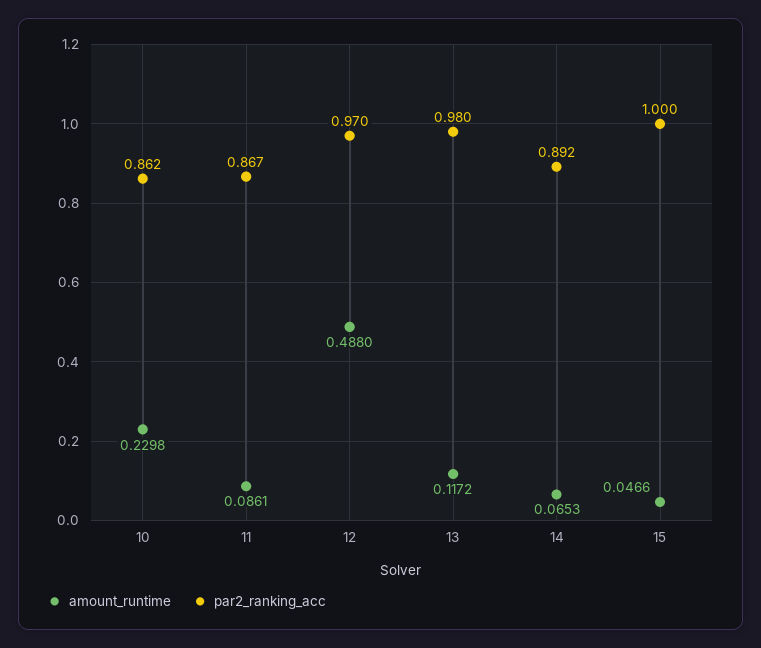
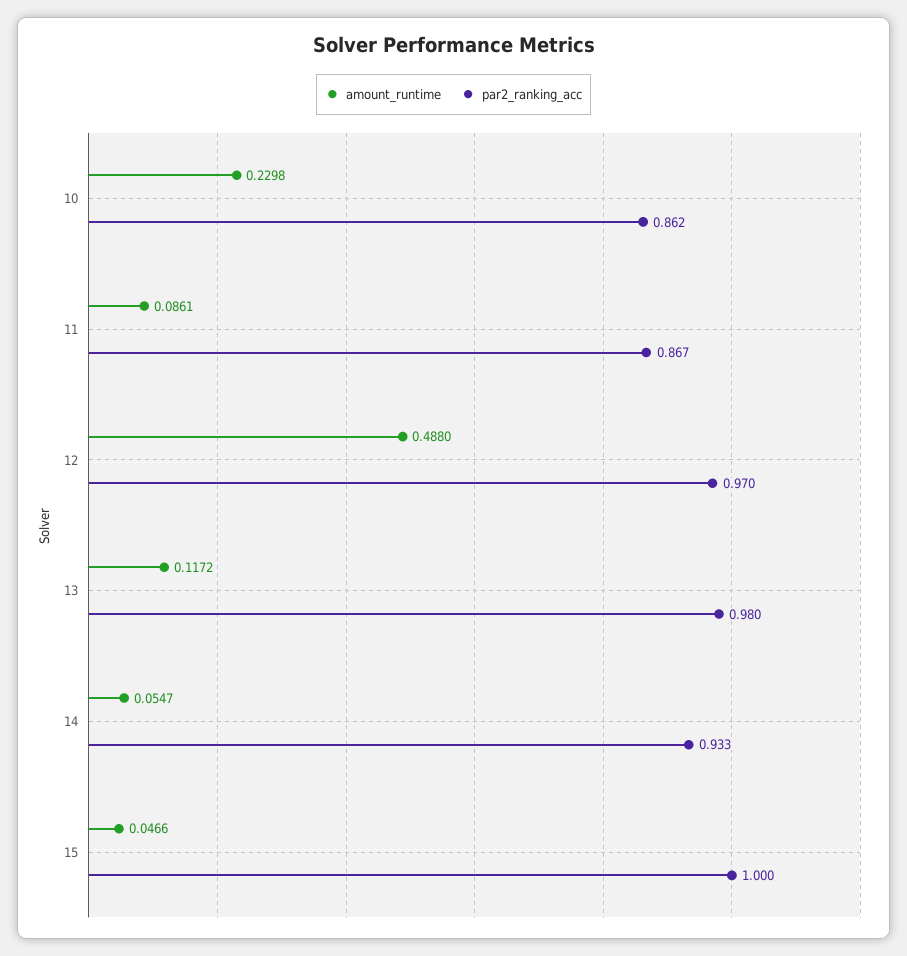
  {
    "amount_runtime": {
      "10": 0.2298,
      "11": 0.0861,
      "12": 0.488,
      "13": 0.1172,
-     "14": 0.0653,
+     "14": 0.0547,
      "15": 0.0466
    },
    "par2_ranking_acc": {
      "10": 0.862,
      "11": 0.867,
      "12": 0.97,
      "13": 0.98,
-     "14": 0.892,
+     "14": 0.933,
      "15": 1
    }
  }

